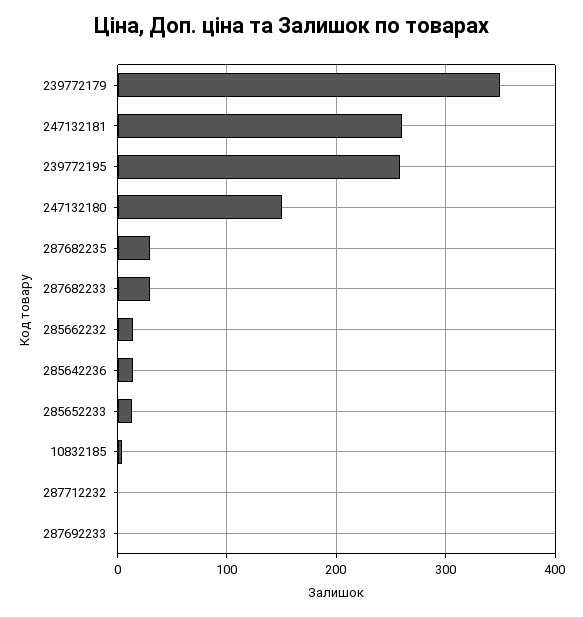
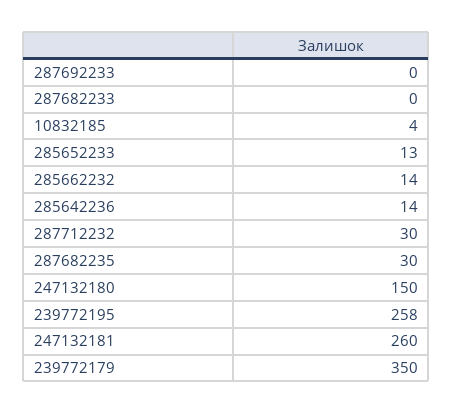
  {
    "239772179": 350,
    "247132181": 260,
    "239772195": 258,
    "247132180": 150,
    "287682235": 30,
-   "287682233": 30,
+   "287682233": 0,
    "285662232": 14,
    "285642236": 14,
    "285652233": 13,
    "10832185": 4,
-   "287712232": 0,
+   "287712232": 30,
    "287692233": 0
  }

